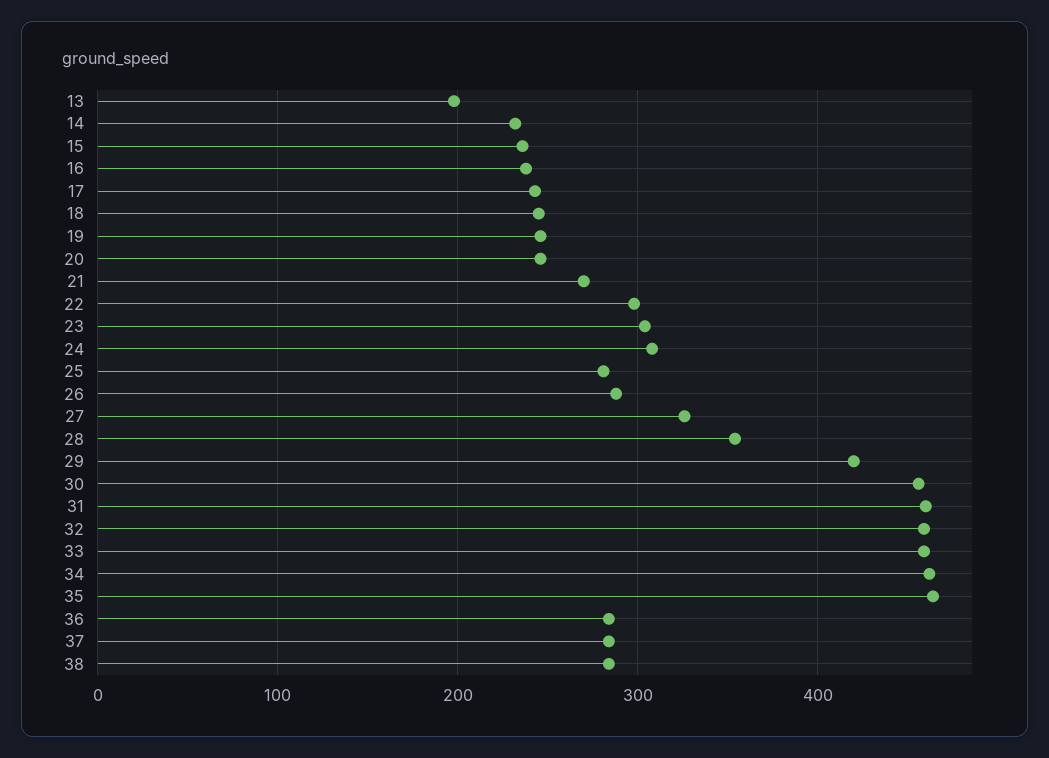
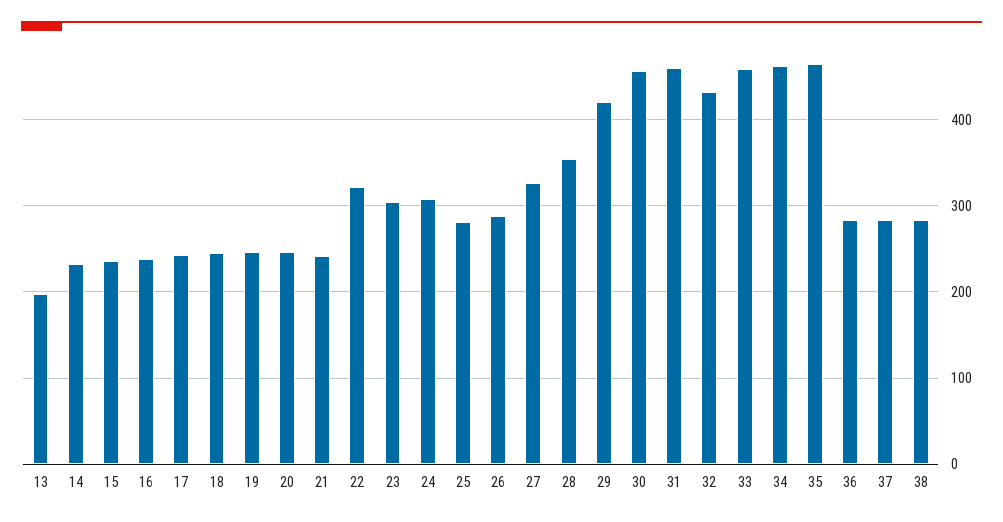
  {
    "13": 200,
    "14": 230,
    "15": 240,
    "16": 240,
    "17": 240,
    "18": 250,
    "19": 250,
    "20": 250,
-   "21": 270,
+   "21": 240,
-   "22": 300,
+   "22": 320,
    "23": 300,
    "24": 310,
    "25": 280,
    "26": 290,
    "27": 330,
    "28": 350,
    "29": 420,
    "30": 460,
    "31": 460,
-   "32": 460,
+   "32": 430,
    "33": 460,
    "34": 460,
    "35": 460,
    "36": 280,
    "37": 280,
    "38": 280
  }

